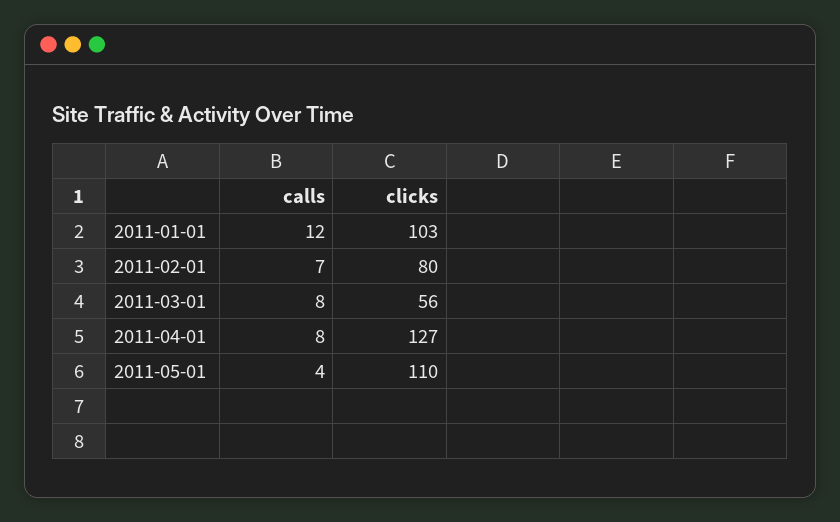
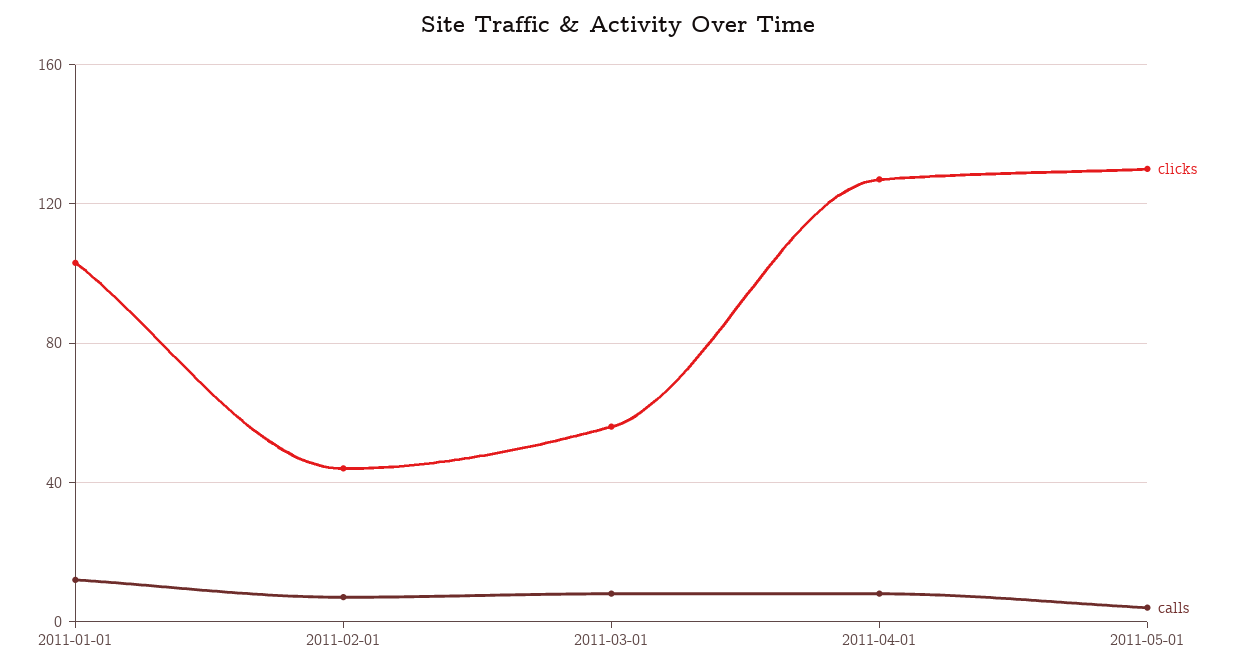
  {
    "calls": {
      "2011-01-01": 12,
      "2011-02-01": 7,
      "2011-03-01": 8,
      "2011-04-01": 8,
      "2011-05-01": 4
    },
    "clicks": {
      "2011-01-01": 103,
-     "2011-02-01": 80,
+     "2011-02-01": 45,
      "2011-03-01": 56,
      "2011-04-01": 127,
-     "2011-05-01": 110
+     "2011-05-01": 130
    }
  }

